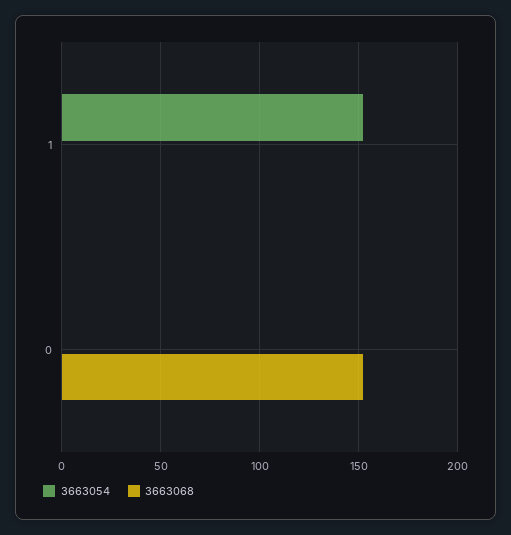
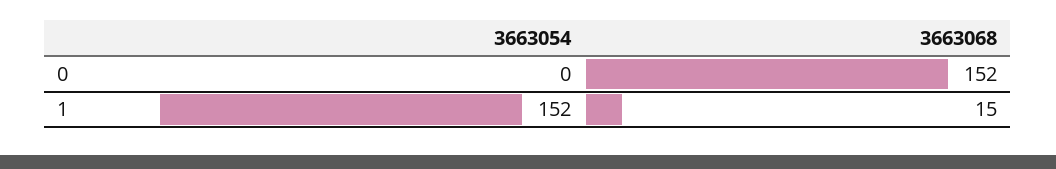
  {
    "3663054": {
      "1": 152,
      "0": 0
    },
    "3663068": {
-     "1": 0,
+     "1": 15,
      "0": 152
    }
  }

